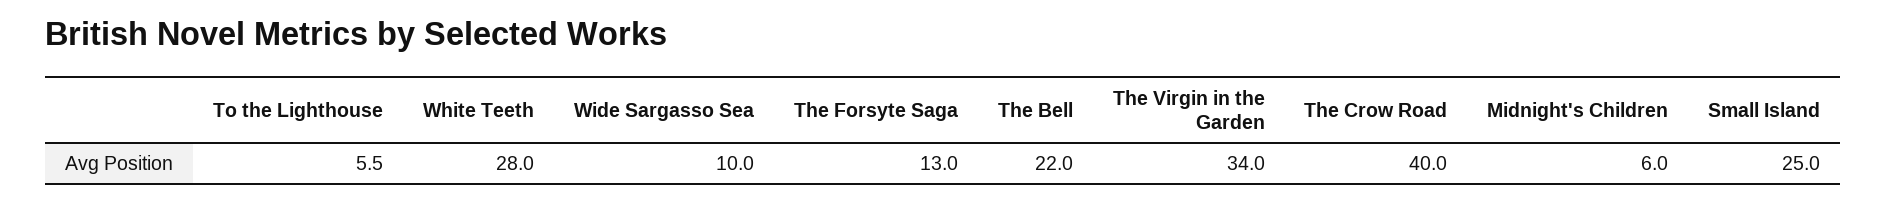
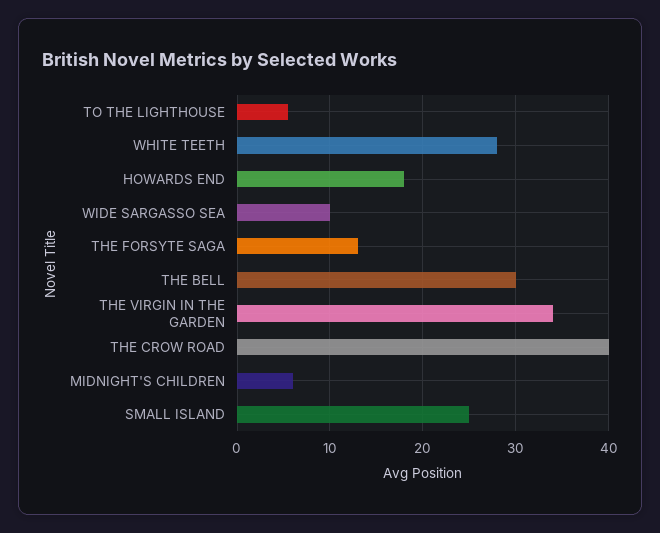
  {
    "To the Lighthouse": 5.5,
    "White Teeth": 28,
    "Wide Sargasso Sea": 10,
    "The Forsyte Saga": 13,
-   "The Bell": 22,
+   "The Bell": 30,
    "The Virgin in the Garden": 34,
    "The Crow Road": 40,
    "Midnight's Children": 6,
-   "Small Island": 25
+   "Small Island": 25,
+   "HOWARDS END": 18
  }

